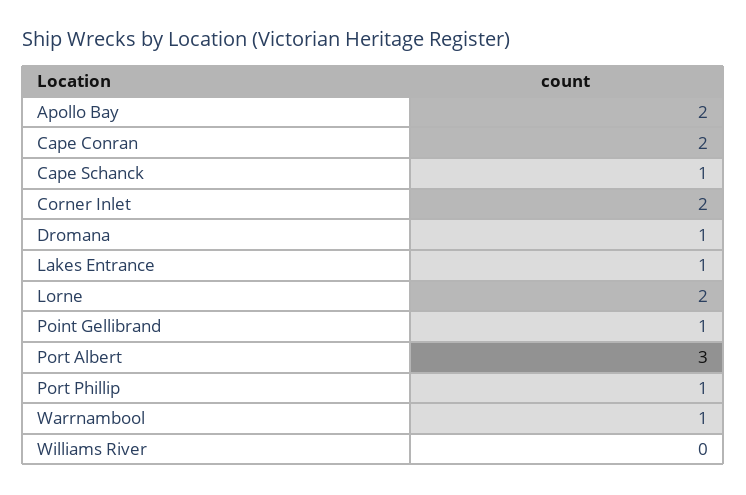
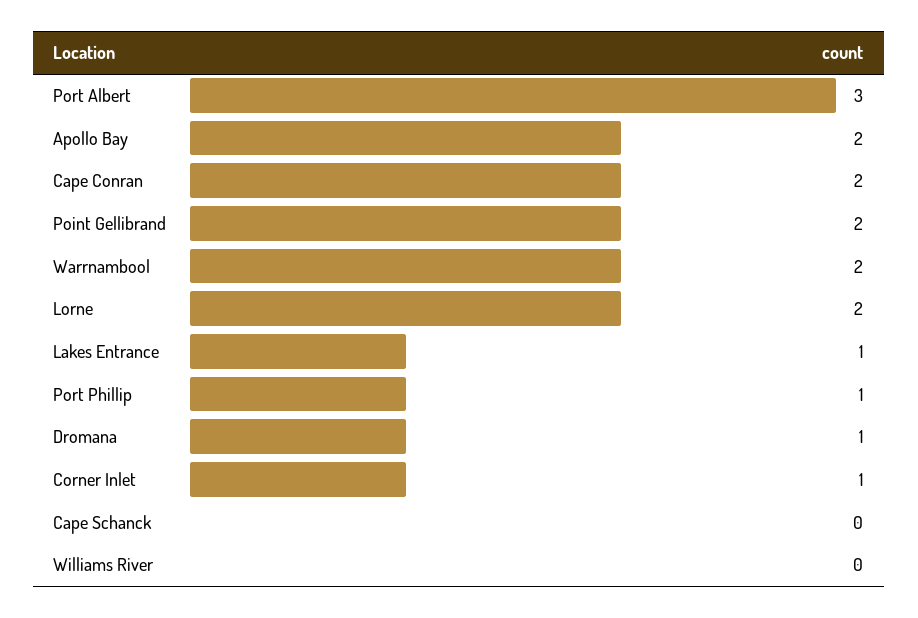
  {
    "Apollo Bay": 2,
    "Cape Conran": 2,
-   "Cape Schanck": 1,
+   "Cape Schanck": 0,
-   "Corner Inlet": 2,
+   "Corner Inlet": 1,
    "Dromana": 1,
    "Lakes Entrance": 1,
    "Lorne": 2,
-   "Point Gellibrand": 1,
+   "Point Gellibrand": 2,
    "Port Albert": 3,
    "Port Phillip": 1,
-   "Warrnambool": 1,
+   "Warrnambool": 2,
    "Williams River": 0
  }

